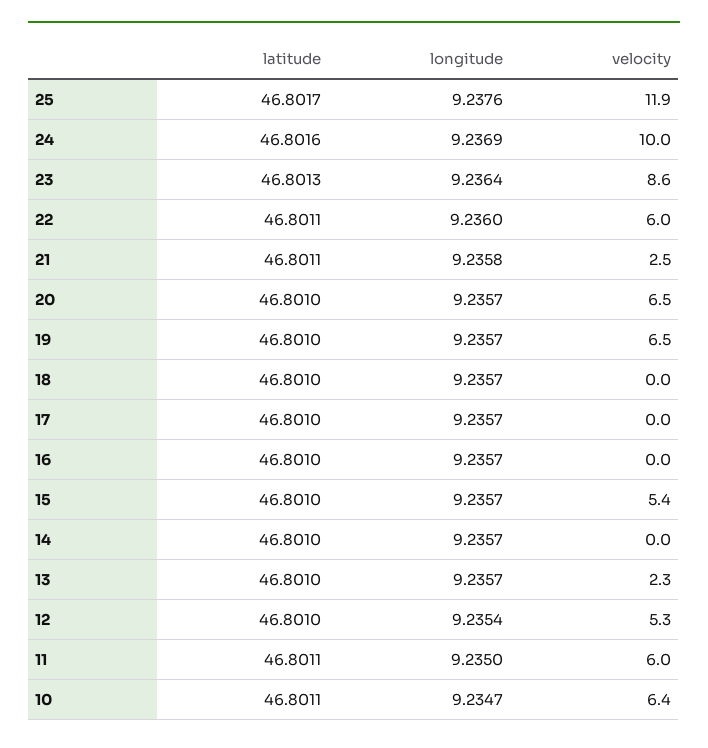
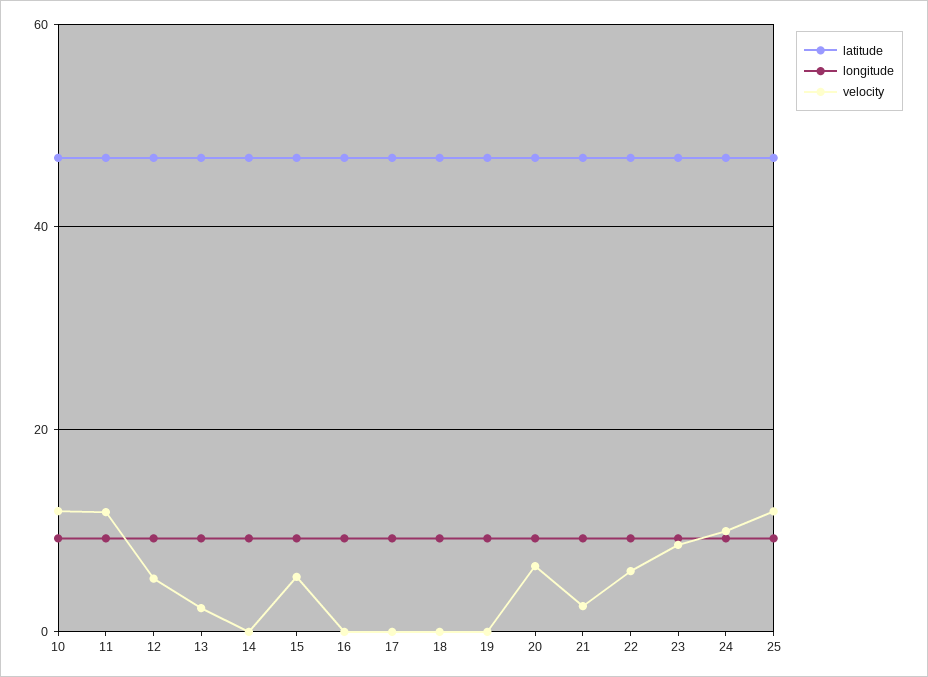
  {
    "latitude": {
      "25": 46.8017,
      "24": 46.8016,
      "23": 46.8013,
      "22": 46.8011,
      "21": 46.8011,
      "20": 46.801,
      "19": 46.801,
      "18": 46.801,
      "17": 46.801,
      "16": 46.801,
      "15": 46.801,
      "14": 46.801,
      "13": 46.801,
      "12": 46.801,
      "11": 46.8011,
      "10": 46.8011
    },
    "longitude": {
      "25": 9.2376,
      "24": 9.2369,
      "23": 9.2364,
      "22": 9.236,
      "21": 9.2358,
      "20": 9.2357,
      "19": 9.2357,
      "18": 9.2357,
      "17": 9.2357,
      "16": 9.2357,
      "15": 9.2357,
      "14": 9.2357,
      "13": 9.2357,
      "12": 9.2354,
      "11": 9.235,
      "10": 9.2347
    },
    "velocity": {
      "25": 11.9,
      "24": 10,
      "23": 8.6,
      "22": 6,
      "21": 2.5,
      "20": 6.5,
-     "19": 6.5,
+     "19": 0,
      "18": 0,
      "17": 0,
      "16": 0,
      "15": 5.4,
      "14": 0,
      "13": 2.3,
      "12": 5.3,
-     "11": 6,
+     "11": 12,
-     "10": 6.4
+     "10": 12
    }
  }

